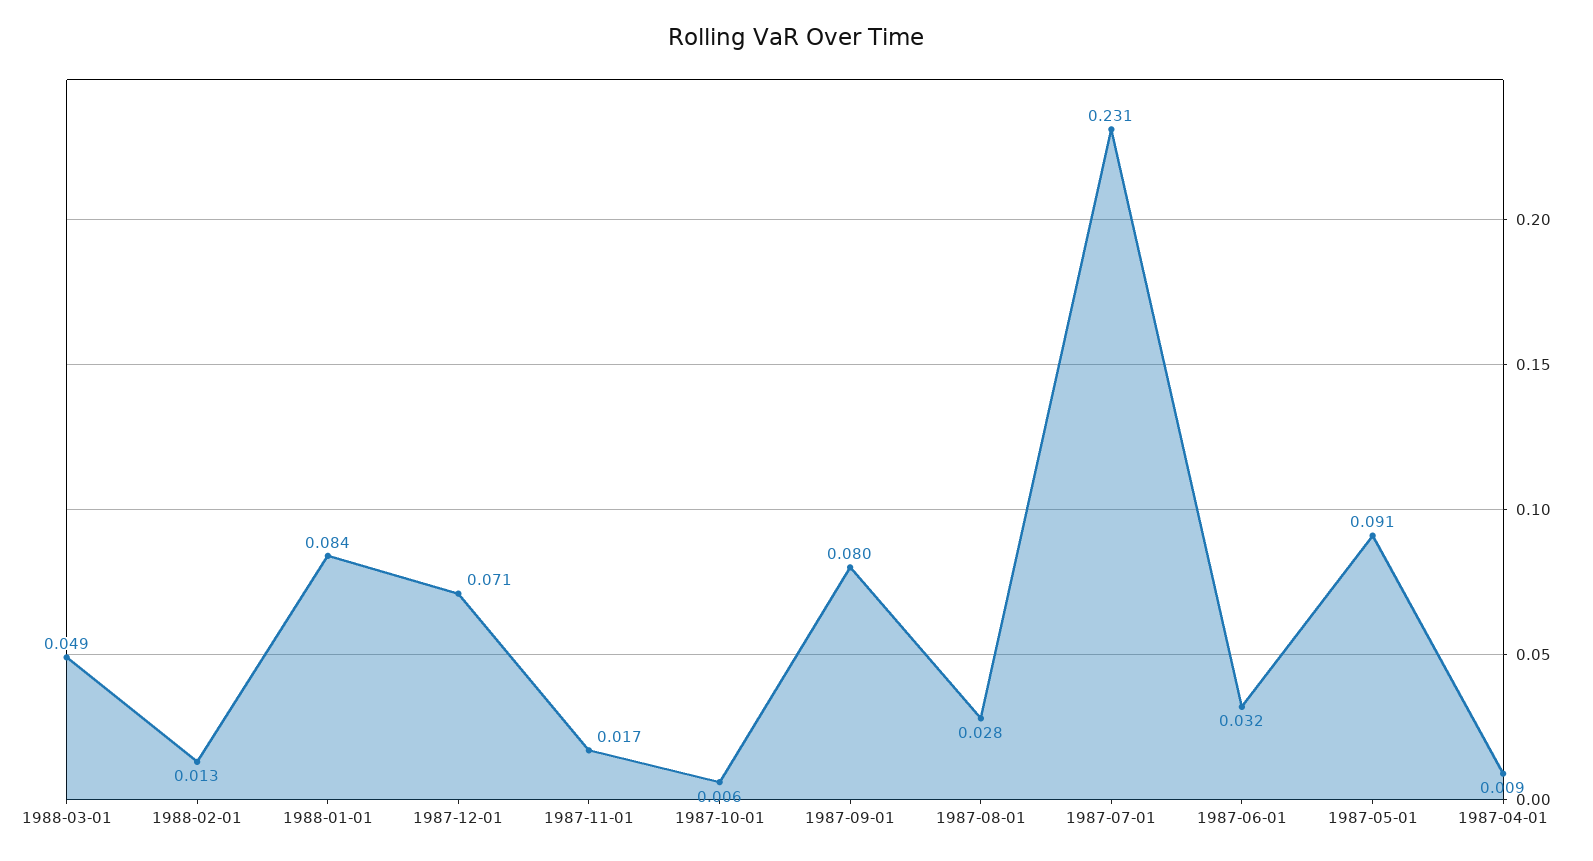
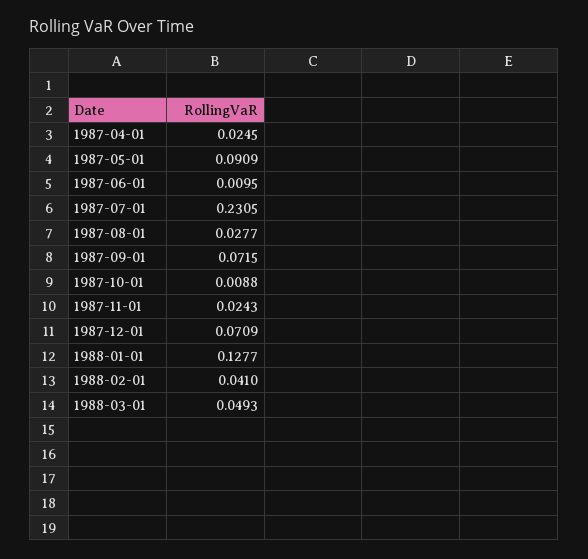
  {
    "1988-03-01": 0.0493,
-   "1988-02-01": 0.013,
+   "1988-02-01": 0.041,
-   "1988-01-01": 0.084,
+   "1988-01-01": 0.1277,
    "1987-12-01": 0.0709,
-   "1987-11-01": 0.017,
+   "1987-11-01": 0.0243,
-   "1987-10-01": 0.006,
+   "1987-10-01": 0.0088,
-   "1987-09-01": 0.08,
+   "1987-09-01": 0.0715,
    "1987-08-01": 0.0277,
    "1987-07-01": 0.2305,
-   "1987-06-01": 0.032,
+   "1987-06-01": 0.0095,
    "1987-05-01": 0.0909,
-   "1987-04-01": 0.009
+   "1987-04-01": 0.0245
  }

